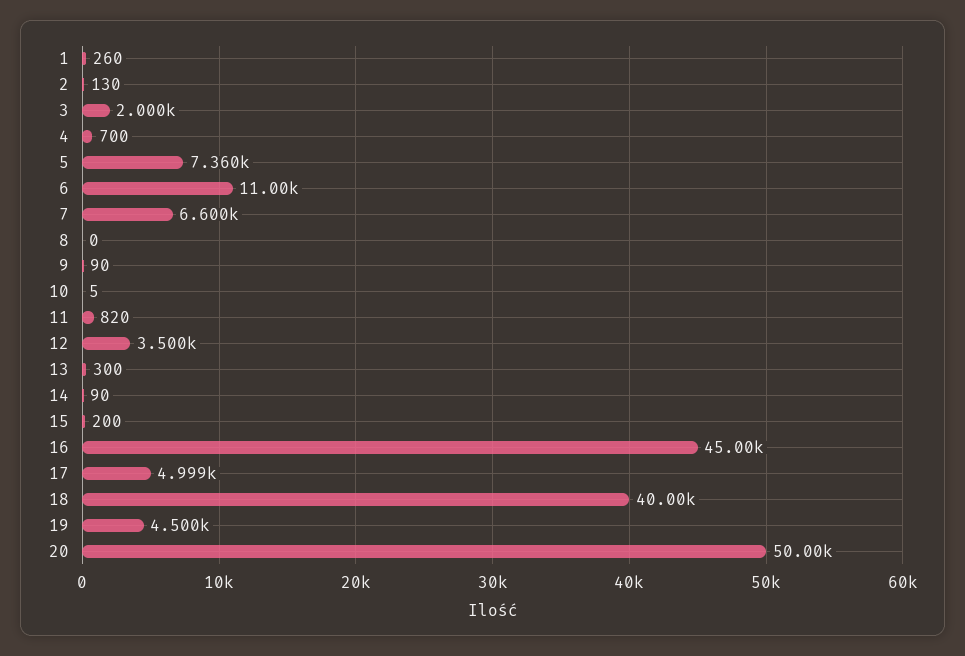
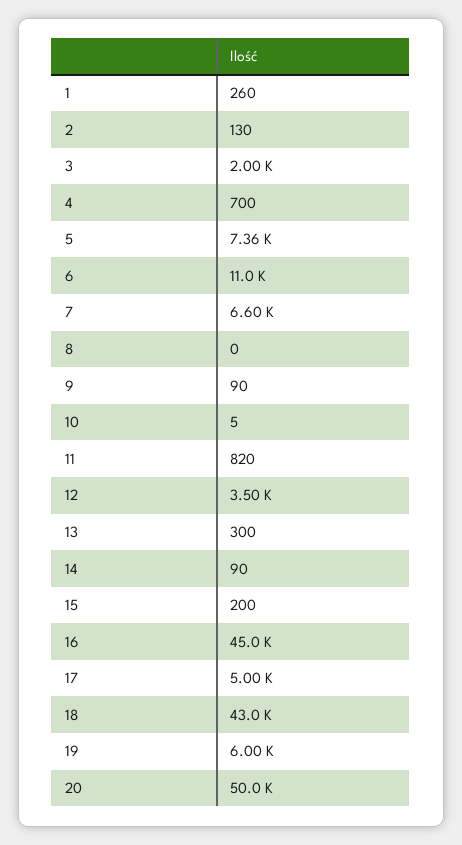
  {
    "1": 260,
    "2": 130,
    "3": 2000,
    "4": 700,
    "5": 7360,
    "6": 11000,
    "7": 6600,
    "8": 0,
    "9": 90,
    "10": 5,
    "11": 820,
    "12": 3500,
    "13": 300,
    "14": 90,
    "15": 200,
    "16": 45000,
    "17": 4999,
-   "18": 40000,
+   "18": 43000,
-   "19": 4500,
+   "19": 6000,
    "20": 50000
  }

